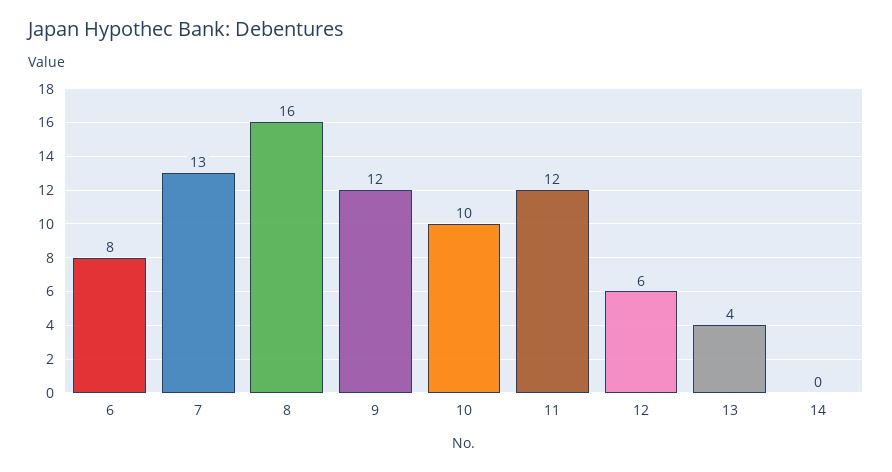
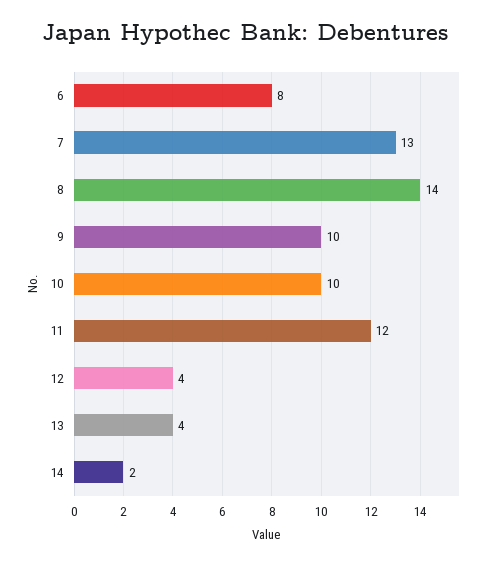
  {
    "6": 8,
    "7": 13,
-   "8": 16,
+   "8": 14,
-   "9": 12,
+   "9": 10,
    "10": 10,
    "11": 12,
-   "12": 6,
+   "12": 4,
    "13": 4,
-   "14": 0
+   "14": 2
  }

